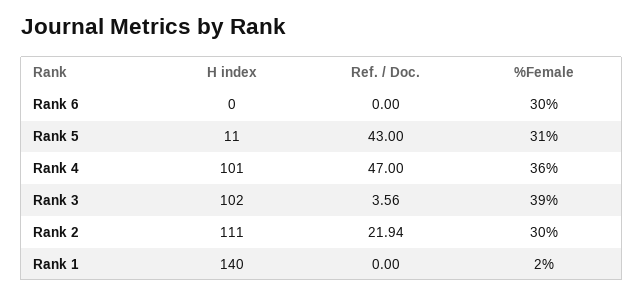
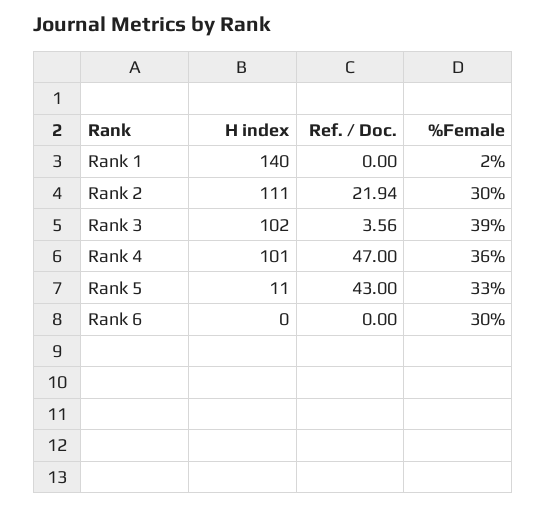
  {
    "H index": {
      "Rank 6": 0,
      "Rank 5": 11,
      "Rank 4": 101,
      "Rank 3": 102,
      "Rank 2": 111,
      "Rank 1": 140
    },
    "Ref. / Doc.": {
      "Rank 6": 0,
      "Rank 5": 43,
      "Rank 4": 47,
      "Rank 3": 3.56,
      "Rank 2": 21.94,
      "Rank 1": 0
    },
    "%Female": {
      "Rank 6": 30,
-     "Rank 5": 31,
+     "Rank 5": 33,
      "Rank 4": 36,
      "Rank 3": 39,
      "Rank 2": 30,
      "Rank 1": 2
    }
  }

